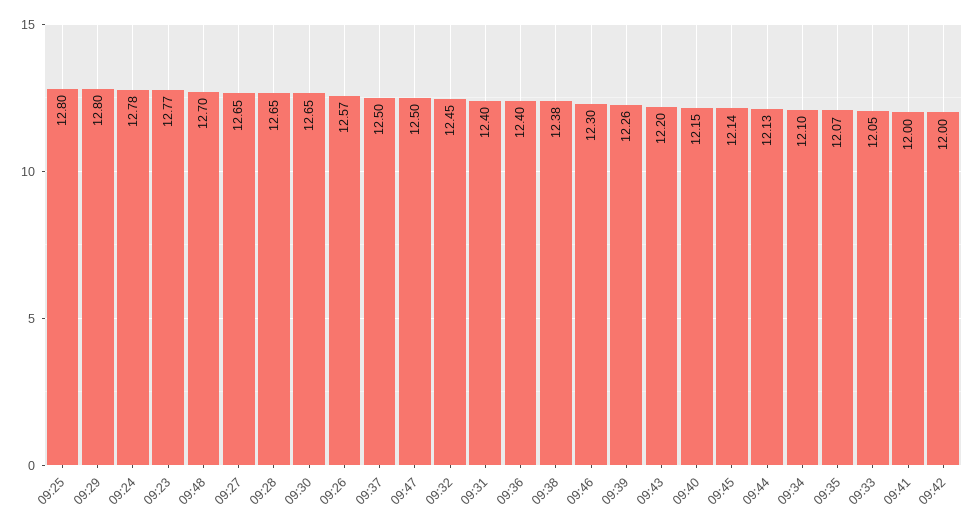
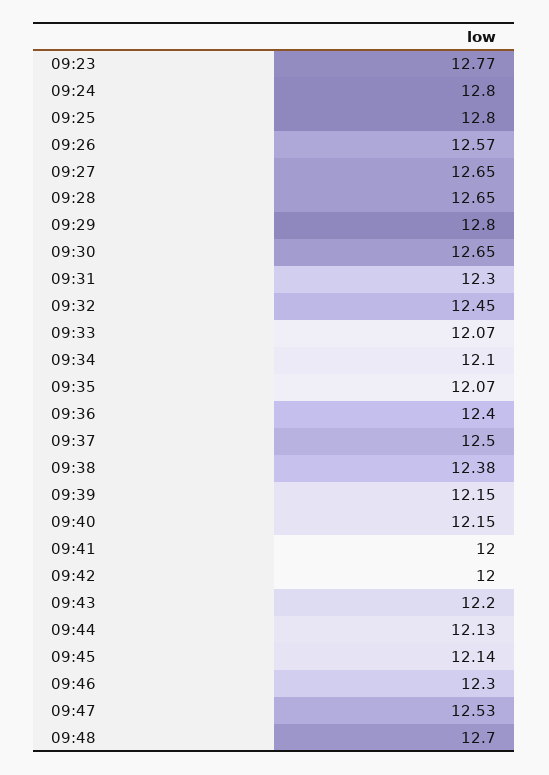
  {
    "09:25": 12.8,
    "09:29": 12.8,
-   "09:24": 12.78,
+   "09:24": 12.8,
    "09:23": 12.77,
    "09:48": 12.7,
    "09:27": 12.65,
    "09:28": 12.65,
    "09:30": 12.65,
    "09:26": 12.57,
    "09:37": 12.5,
-   "09:47": 12.5,
+   "09:47": 12.53,
    "09:32": 12.45,
-   "09:31": 12.4,
+   "09:31": 12.3,
    "09:36": 12.4,
    "09:38": 12.38,
    "09:46": 12.3,
-   "09:39": 12.26,
+   "09:39": 12.15,
    "09:43": 12.2,
    "09:40": 12.15,
    "09:45": 12.14,
    "09:44": 12.13,
    "09:34": 12.1,
    "09:35": 12.07,
-   "09:33": 12.05,
+   "09:33": 12.07,
    "09:41": 12,
    "09:42": 12
  }

